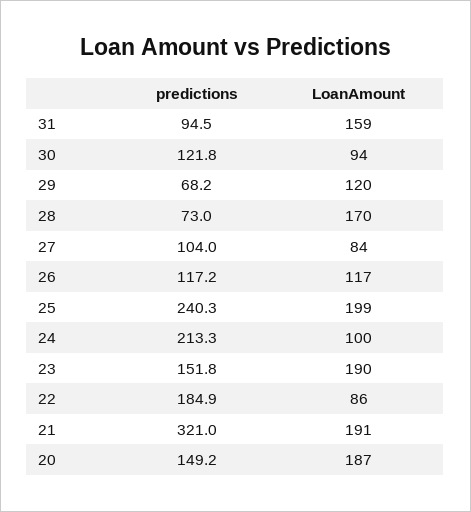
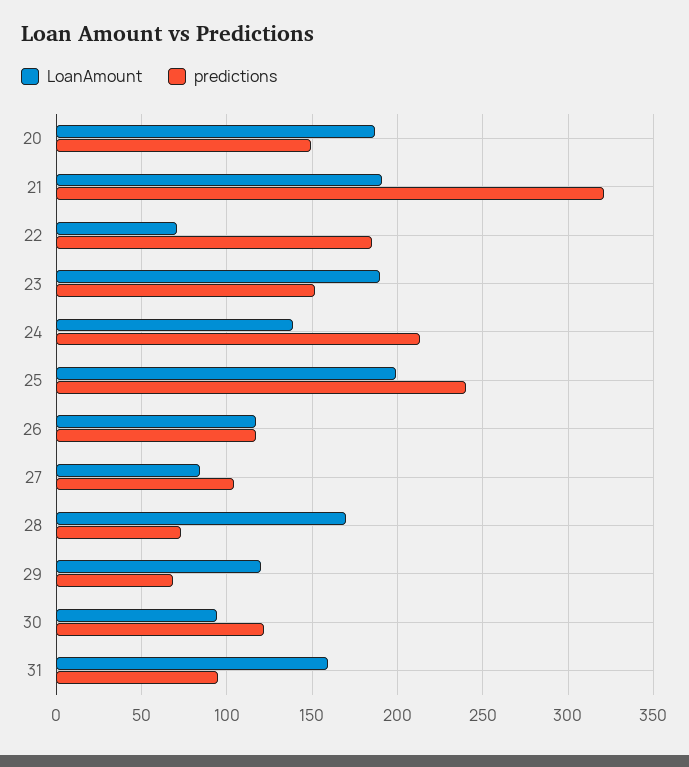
  {
    "predictions": {
      "31": 94.5,
      "30": 121.8,
      "29": 68.2,
      "28": 73,
      "27": 104,
      "26": 117.2,
      "25": 240.3,
      "24": 213.3,
      "23": 151.8,
      "22": 184.9,
      "21": 321,
      "20": 149.2
    },
    "LoanAmount": {
      "31": 159,
      "30": 94,
      "29": 120,
      "28": 170,
      "27": 84,
      "26": 117,
      "25": 199,
-     "24": 100,
+     "24": 140,
      "23": 190,
-     "22": 86,
+     "22": 70,
      "21": 191,
      "20": 187
    }
  }

